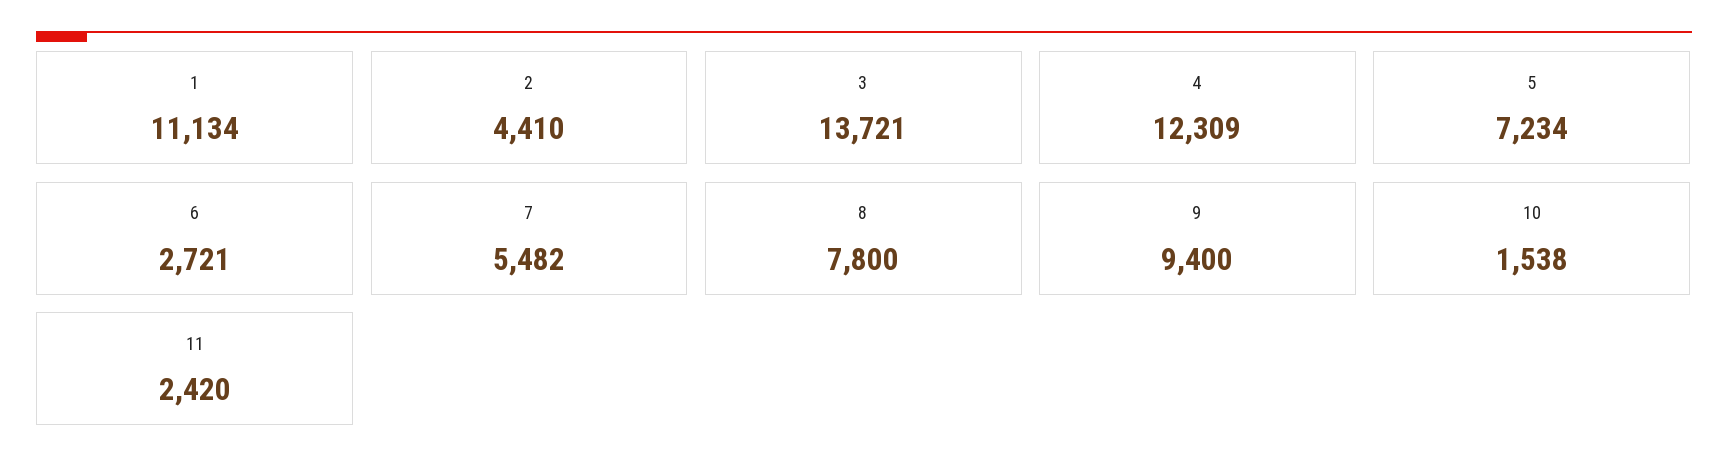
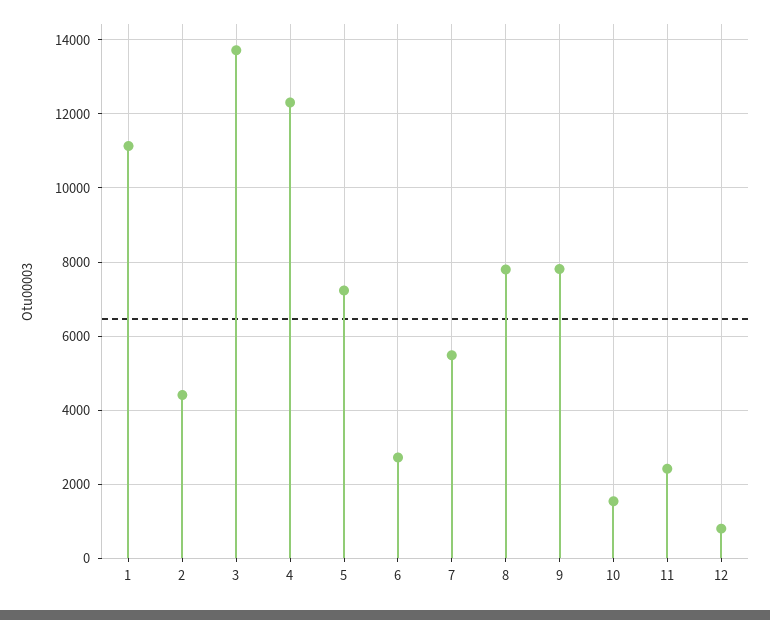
  {
    "1": 11134,
    "2": 4410,
    "3": 13721,
    "4": 12309,
    "5": 7234,
    "6": 2721,
    "7": 5482,
    "8": 7800,
-   "9": 9400,
+   "9": 7800,
    "10": 1538,
-   "11": 2420
+   "11": 2420,
+   "12": 800
  }

